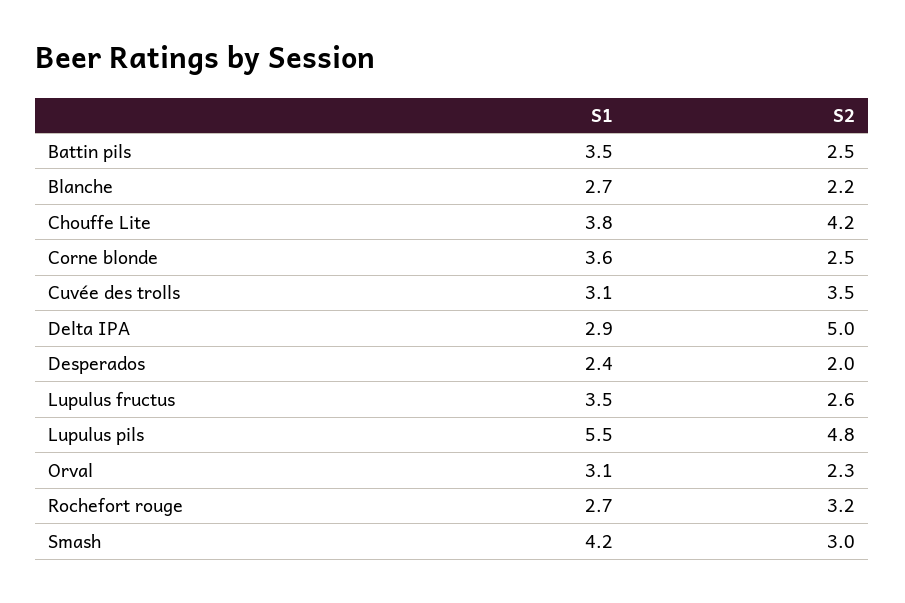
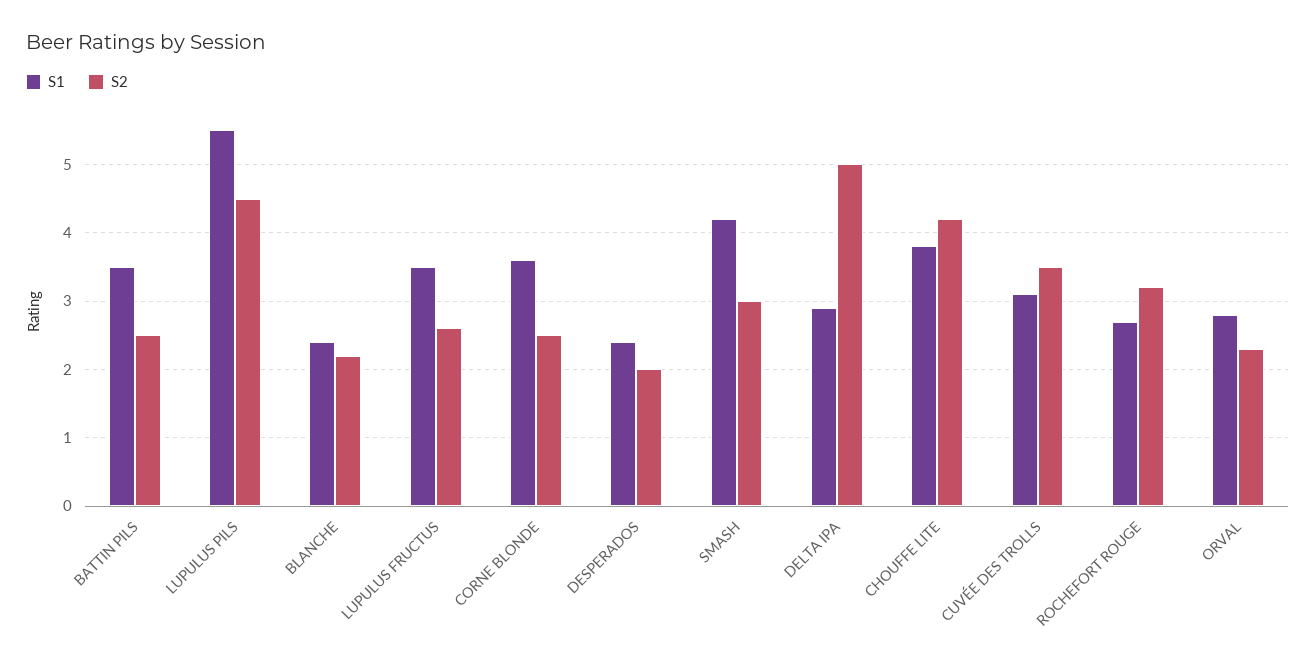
  {
    "S1": {
      "Battin pils": 3.5,
-     "Blanche": 2.7,
+     "Blanche": 2.4,
      "Chouffe Lite": 3.8,
      "Corne blonde": 3.6,
      "Cuvée des trolls": 3.1,
      "Delta IPA": 2.9,
      "Desperados": 2.4,
      "Lupulus fructus": 3.5,
      "Lupulus pils": 5.5,
-     "Orval": 3.1,
+     "Orval": 2.8,
      "Rochefort rouge": 2.7,
      "Smash": 4.2
    },
    "S2": {
      "Battin pils": 2.5,
      "Blanche": 2.2,
      "Chouffe Lite": 4.2,
      "Corne blonde": 2.5,
      "Cuvée des trolls": 3.5,
      "Delta IPA": 5,
      "Desperados": 2,
      "Lupulus fructus": 2.6,
-     "Lupulus pils": 4.8,
+     "Lupulus pils": 4.5,
      "Orval": 2.3,
      "Rochefort rouge": 3.2,
      "Smash": 3
    }
  }

